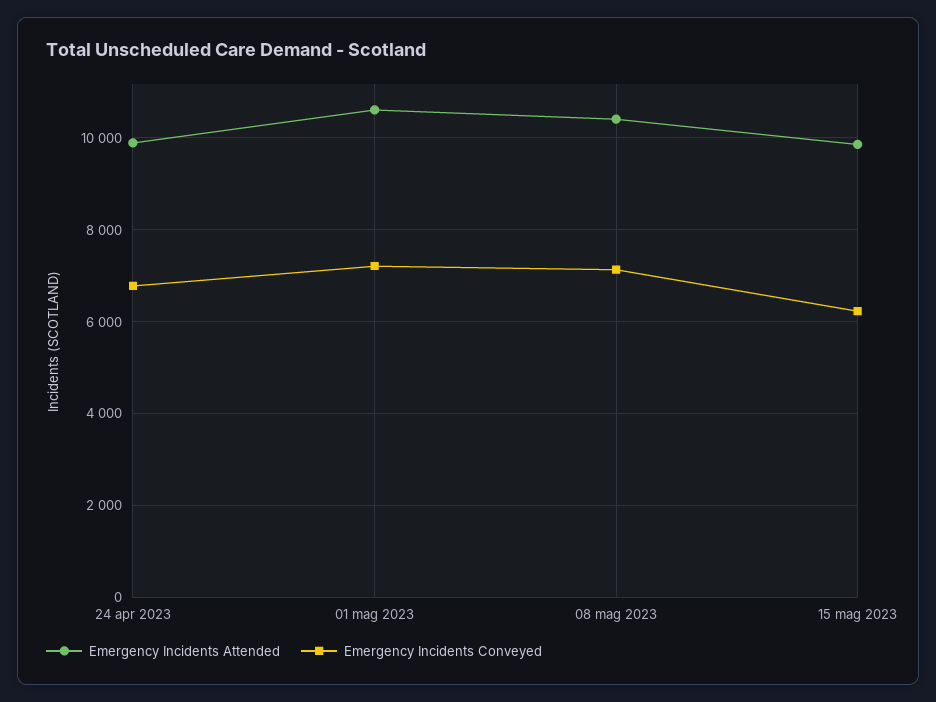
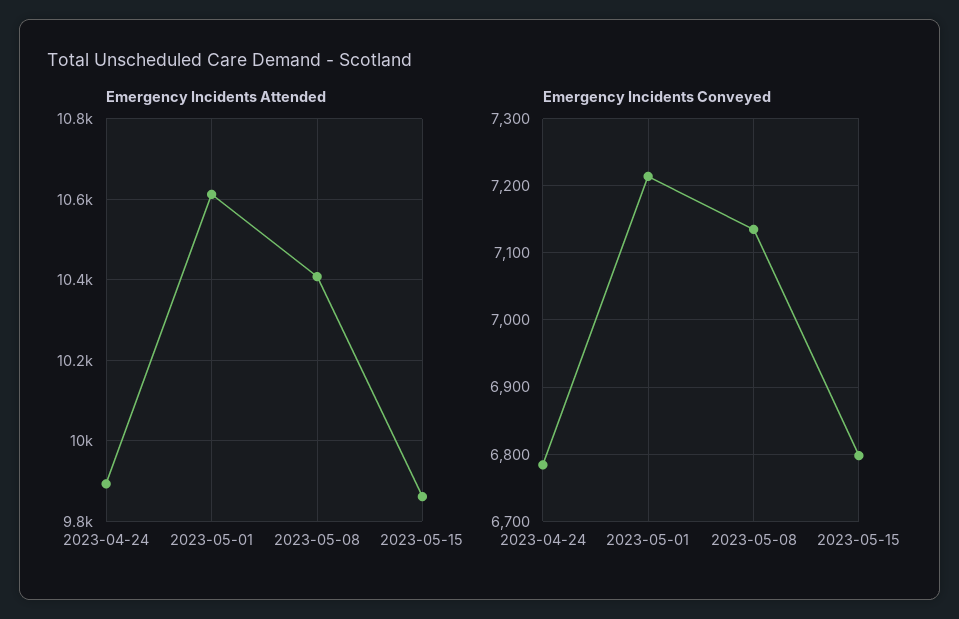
  {
    "Emergency Incidents Attended": {
      "24 apr 2023": 9900,
      "01 mag 2023": 10620,
      "08 mag 2023": 10400,
      "15 mag 2023": 9860
    },
    "Emergency Incidents Conveyed": {
      "24 apr 2023": 6780,
      "01 mag 2023": 7210,
      "08 mag 2023": 7140,
-     "15 mag 2023": 6200
+     "15 mag 2023": 6800
    }
  }

